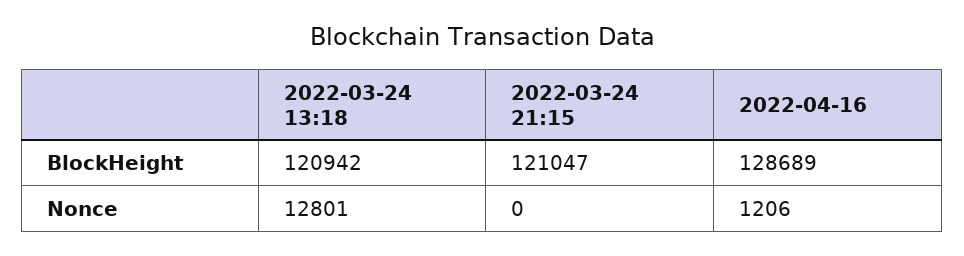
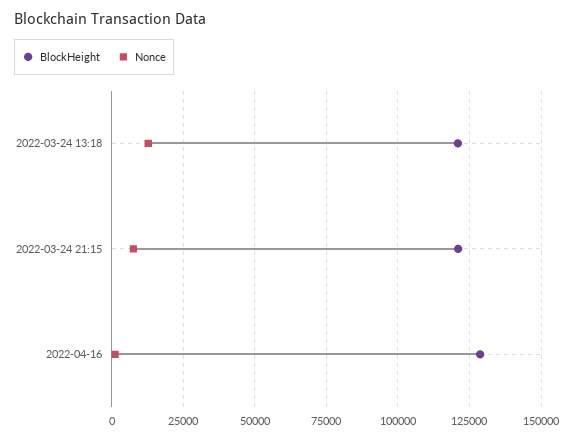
  {
    "BlockHeight": {
      "2022-03-24 13:18": 120942,
      "2022-03-24 21:15": 121047,
      "2022-04-16": 128689
    },
    "Nonce": {
      "2022-03-24 13:18": 12801,
-     "2022-03-24 21:15": 0,
+     "2022-03-24 21:15": 7500,
      "2022-04-16": 1206
    }
  }

